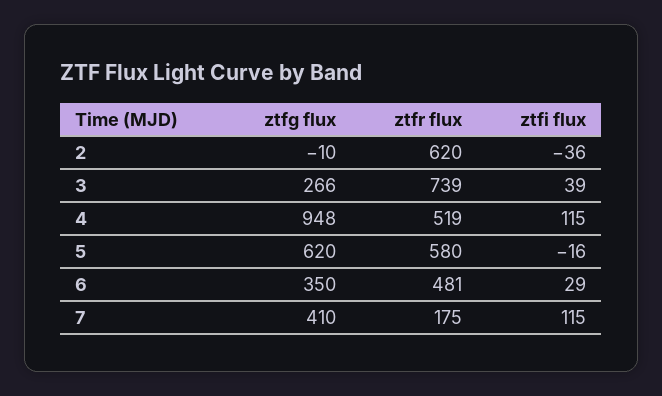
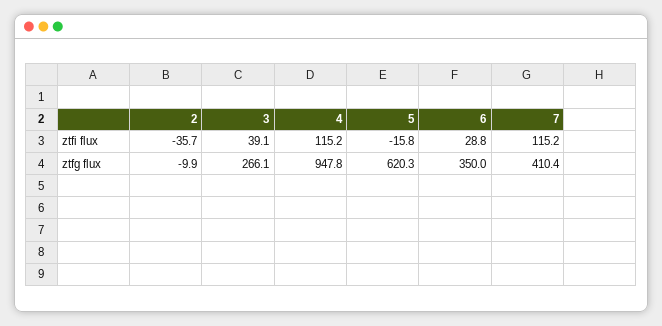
  {
    "ztfg flux": {
      "2": -9.9,
      "3": 266.1,
      "4": 947.8,
      "5": 620.3,
      "6": 350,
      "7": 410.4
    },
-   "ztfr flux": {
-     "2": 620,
-     "3": 739,
-     "4": 519,
-     "5": 580,
-     "6": 481,
-     "7": 175
-   },
    "ztfi flux": {
      "2": -35.7,
      "3": 39.1,
      "4": 115.2,
      "5": -15.8,
      "6": 28.8,
      "7": 115.2
    }
  }

